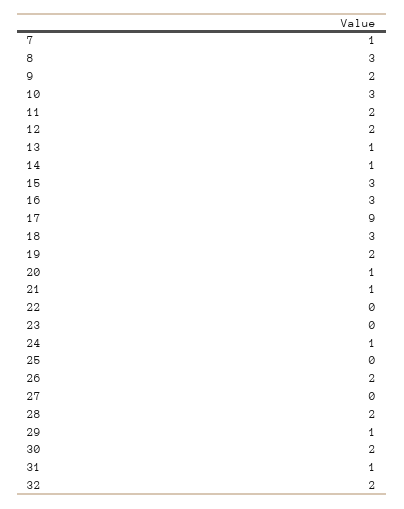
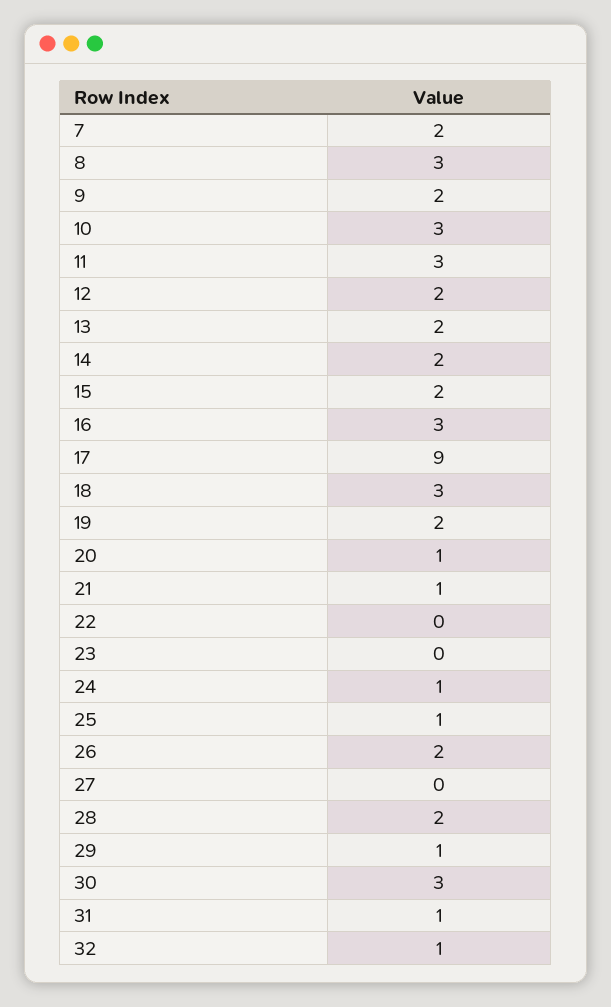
  {
-   "7": 1,
+   "7": 2,
    "8": 3,
    "9": 2,
    "10": 3,
-   "11": 2,
+   "11": 3,
    "12": 2,
-   "13": 1,
+   "13": 2,
-   "14": 1,
+   "14": 2,
-   "15": 3,
+   "15": 2,
    "16": 3,
    "17": 9,
    "18": 3,
    "19": 2,
    "20": 1,
    "21": 1,
    "22": 0,
    "23": 0,
    "24": 1,
-   "25": 0,
+   "25": 1,
    "26": 2,
    "27": 0,
    "28": 2,
    "29": 1,
-   "30": 2,
+   "30": 3,
    "31": 1,
-   "32": 2
+   "32": 1
  }

